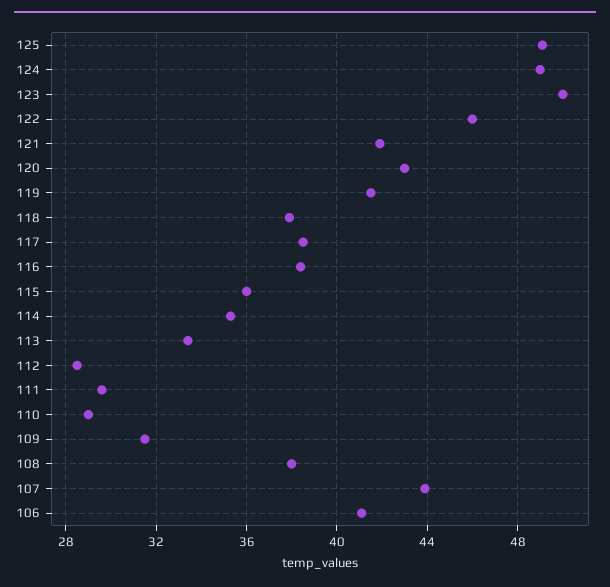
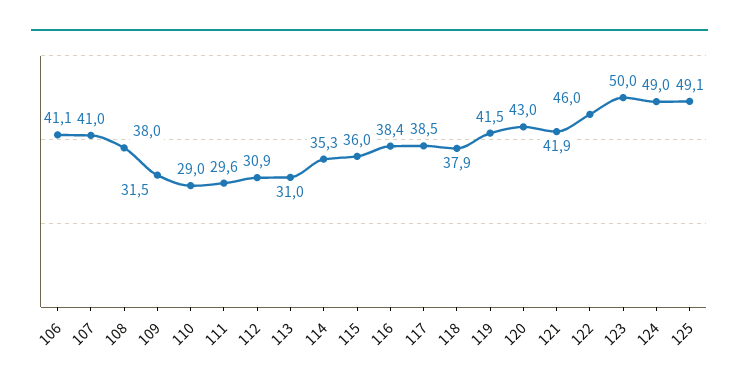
  {
    "125": 49.1,
    "124": 49,
    "123": 50,
    "122": 46,
    "121": 41.9,
    "120": 43,
    "119": 41.5,
    "118": 37.9,
    "117": 38.5,
    "116": 38.4,
    "115": 36,
    "114": 35.3,
-   "113": 33.5,
+   "113": 31,
-   "112": 28.5,
+   "112": 30.9,
    "111": 29.6,
    "110": 29,
    "109": 31.5,
    "108": 38,
-   "107": 44,
+   "107": 41,
    "106": 41.1
  }

